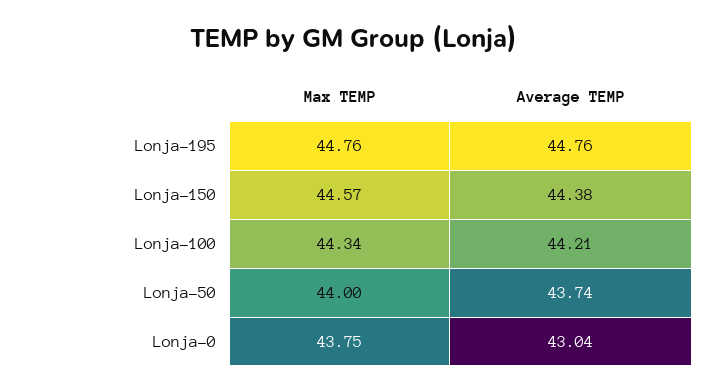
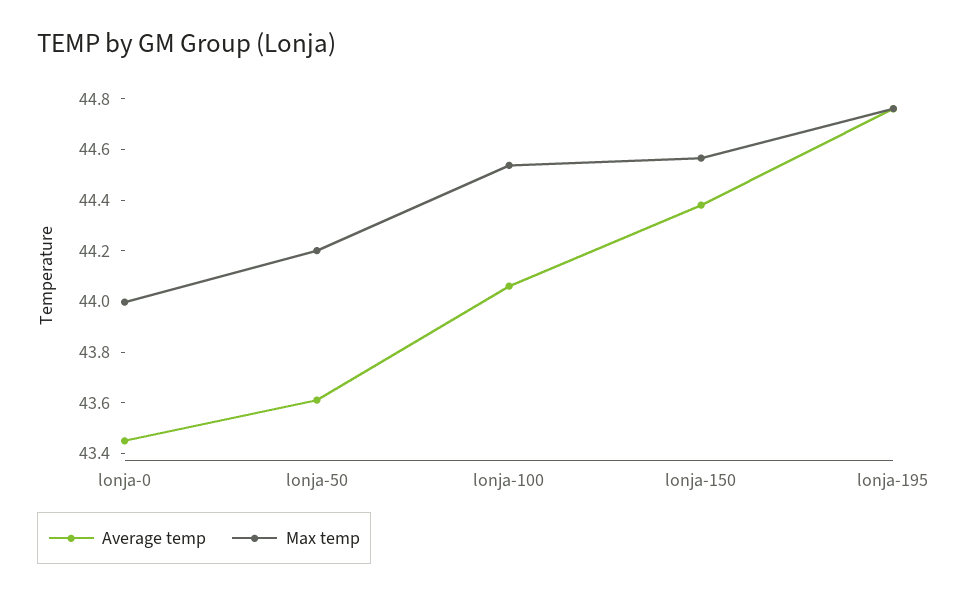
  {
    "Max TEMP": {
      "Lonja-195": 44.76,
      "Lonja-150": 44.57,
-     "Lonja-100": 44.34,
+     "Lonja-100": 44.55,
-     "Lonja-50": 44,
+     "Lonja-50": 44.2,
-     "Lonja-0": 43.75
+     "Lonja-0": 44
    },
    "Average TEMP": {
      "Lonja-195": 44.76,
      "Lonja-150": 44.38,
-     "Lonja-100": 44.21,
+     "Lonja-100": 44.05,
-     "Lonja-50": 43.74,
+     "Lonja-50": 43.6,
-     "Lonja-0": 43.04
+     "Lonja-0": 43.45
    }
  }

